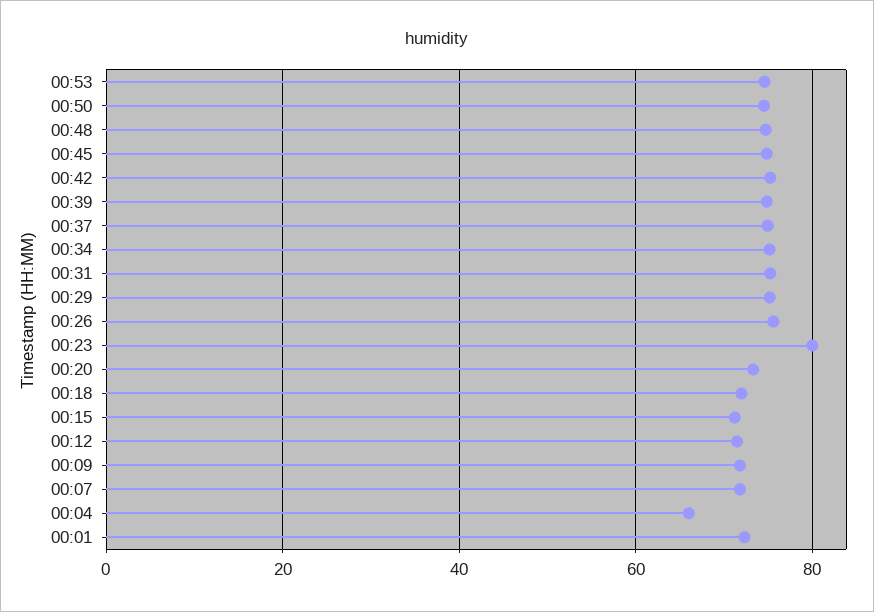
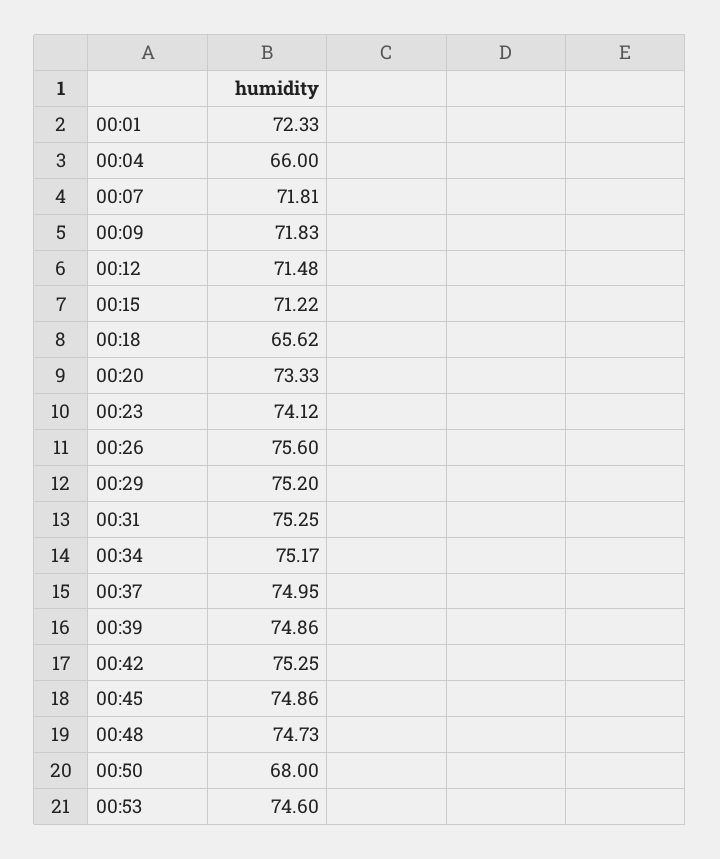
  {
    "00:53": 74.6,
-   "00:50": 74,
+   "00:50": 68,
    "00:48": 74.73,
    "00:45": 74.86,
    "00:42": 75.25,
    "00:39": 74.86,
    "00:37": 74.95,
    "00:34": 75.17,
    "00:31": 75.25,
    "00:29": 75.2,
    "00:26": 75.6,
-   "00:23": 80,
+   "00:23": 74.12,
    "00:20": 73.33,
-   "00:18": 72,
+   "00:18": 65.62,
    "00:15": 71.22,
    "00:12": 71.48,
    "00:09": 71.83,
    "00:07": 71.81,
    "00:04": 66,
    "00:01": 72.33
  }

